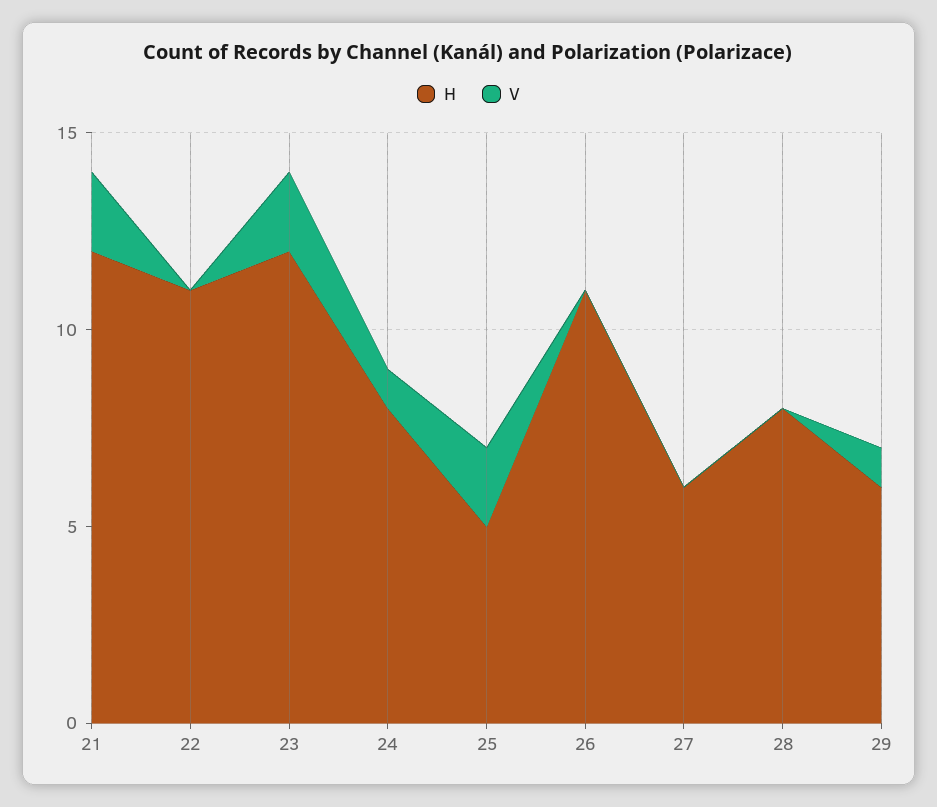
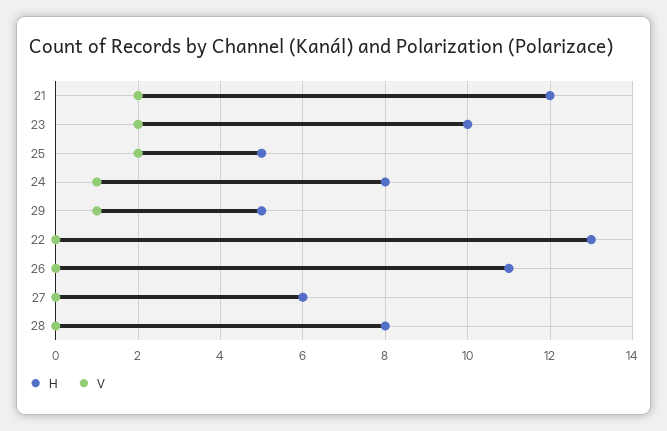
  {
    "H": {
      "21": 12,
-     "22": 11,
+     "22": 13,
-     "23": 12,
+     "23": 10,
      "24": 8,
      "25": 5,
      "26": 11,
      "27": 6,
      "28": 8,
-     "29": 6
+     "29": 5
    },
    "V": {
      "21": 2,
      "22": 0,
      "23": 2,
      "24": 1,
      "25": 2,
      "26": 0,
      "27": 0,
      "28": 0,
      "29": 1
    }
  }

